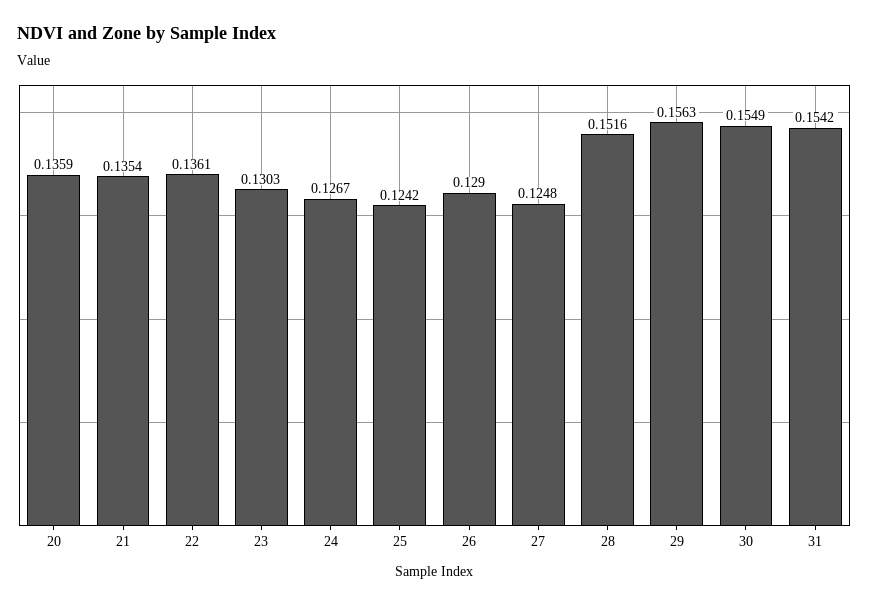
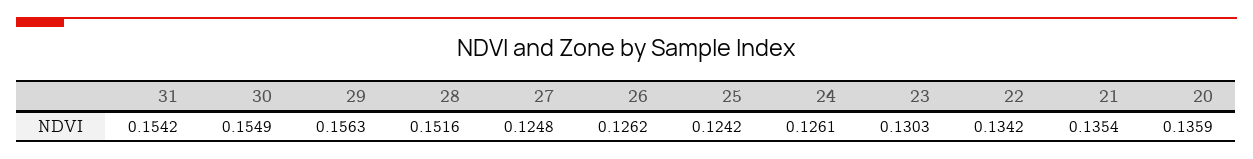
  {
    "20": 0.1359,
    "21": 0.1354,
-   "22": 0.1361,
+   "22": 0.1342,
    "23": 0.1303,
-   "24": 0.1267,
+   "24": 0.1261,
    "25": 0.1242,
-   "26": 0.129,
+   "26": 0.1262,
    "27": 0.1248,
    "28": 0.1516,
    "29": 0.1563,
    "30": 0.1549,
    "31": 0.1542
  }

